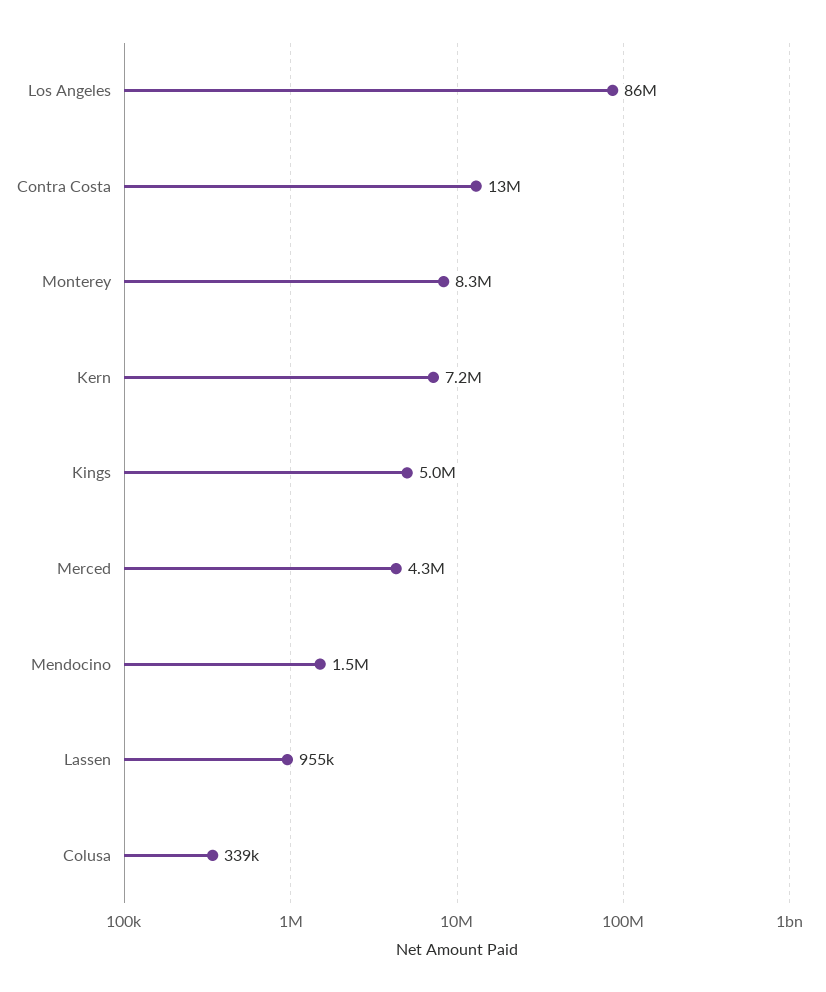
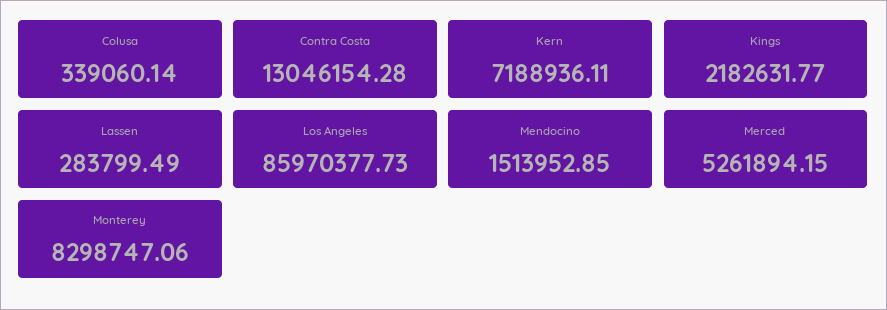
  {
    "Los Angeles": 85970377.73,
    "Contra Costa": 13046154.28,
    "Monterey": 8298747.06,
    "Kern": 7188936.11,
-   "Kings": 5000000,
+   "Kings": 2182631.77,
-   "Merced": 4300000,
+   "Merced": 5261894.15,
    "Mendocino": 1513952.85,
-   "Lassen": 955000,
+   "Lassen": 283799.49,
    "Colusa": 339060.14
  }

